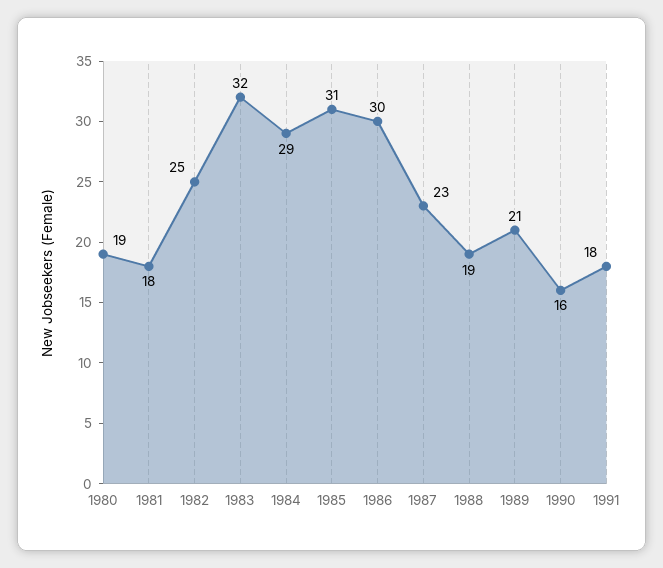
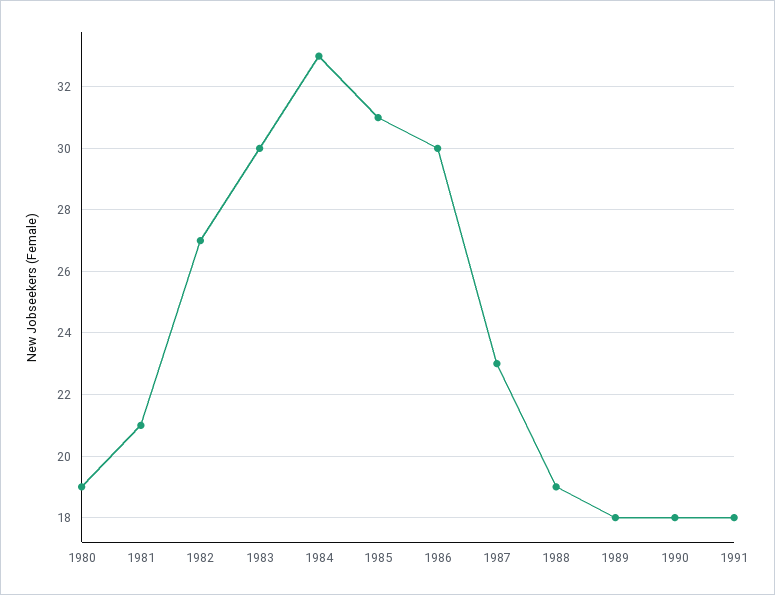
  {
    "1980": 19,
-   "1981": 18,
+   "1981": 21,
-   "1982": 25,
+   "1982": 27,
-   "1983": 32,
+   "1983": 30,
-   "1984": 29,
+   "1984": 33,
    "1985": 31,
    "1986": 30,
    "1987": 23,
    "1988": 19,
-   "1989": 21,
+   "1989": 18,
-   "1990": 16,
+   "1990": 18,
    "1991": 18
  }

